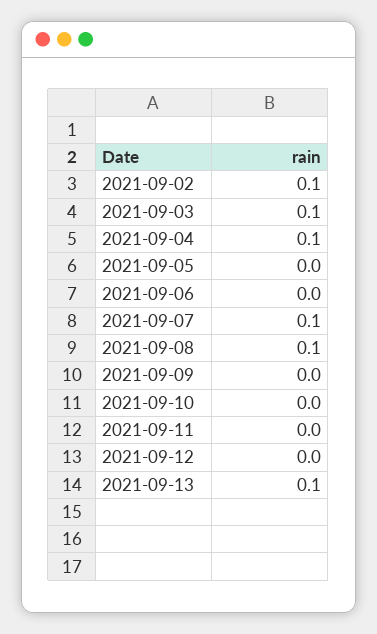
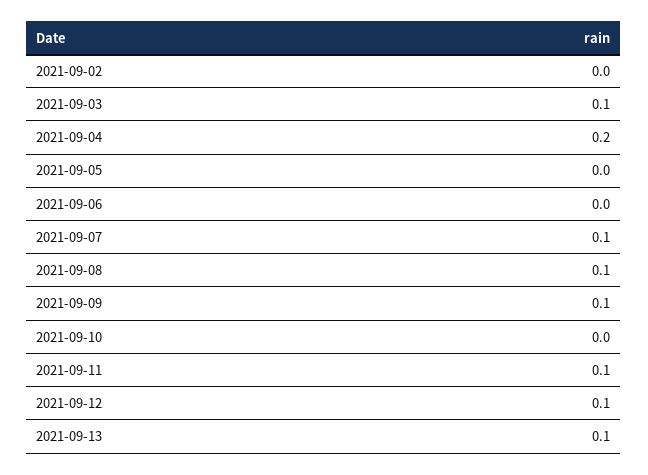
  {
-   "2021-09-02": 0.1,
+   "2021-09-02": 0,
    "2021-09-03": 0.1,
-   "2021-09-04": 0.1,
+   "2021-09-04": 0.2,
    "2021-09-05": 0,
    "2021-09-06": 0,
    "2021-09-07": 0.1,
    "2021-09-08": 0.1,
-   "2021-09-09": 0,
+   "2021-09-09": 0.1,
    "2021-09-10": 0,
-   "2021-09-11": 0,
+   "2021-09-11": 0.1,
-   "2021-09-12": 0,
+   "2021-09-12": 0.1,
    "2021-09-13": 0.1
  }

